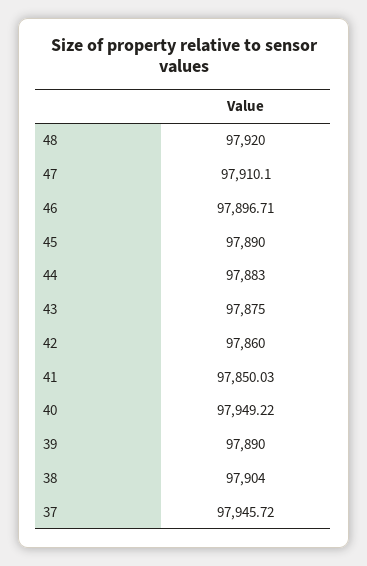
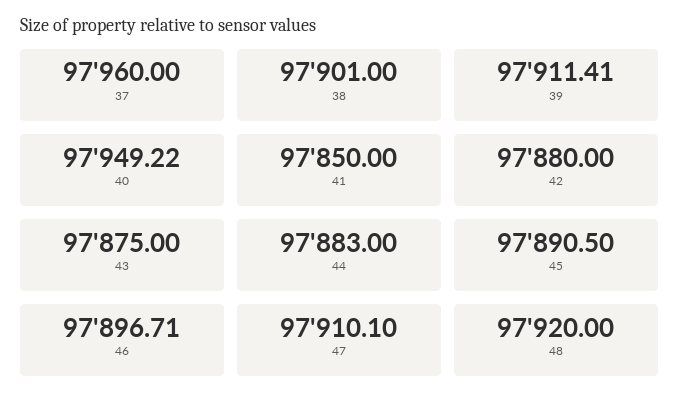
  {
    "48": 97920,
    "47": 97910.1,
    "46": 97896.71,
-   "45": 97890,
+   "45": 97890.5,
    "44": 97883,
    "43": 97875,
-   "42": 97860,
+   "42": 97880,
-   "41": 97850.03,
+   "41": 97850,
    "40": 97949.22,
-   "39": 97890,
+   "39": 97911.41,
-   "38": 97904,
+   "38": 97901,
-   "37": 97945.72
+   "37": 97960
  }

